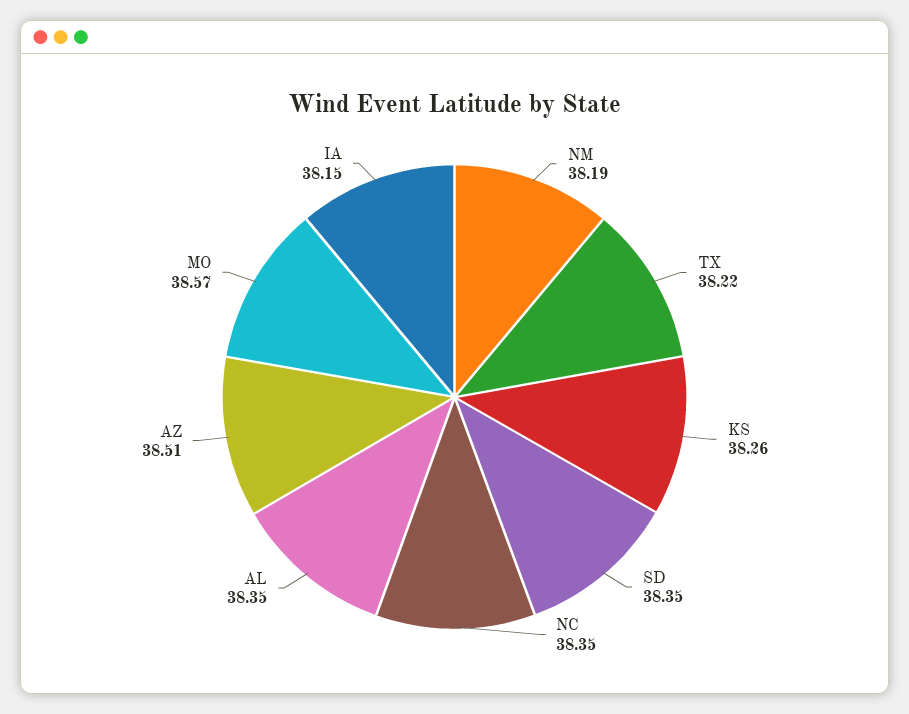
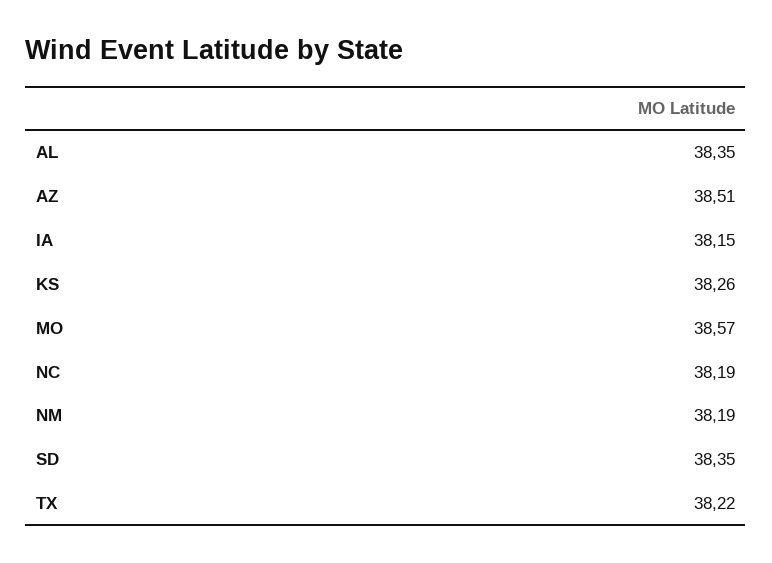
  {
    "NM": 38.19,
    "TX": 38.22,
    "KS": 38.26,
    "SD": 38.35,
-   "NC": 38.35,
+   "NC": 38.19,
    "AL": 38.35,
    "AZ": 38.51,
    "MO": 38.57,
    "IA": 38.15
  }

